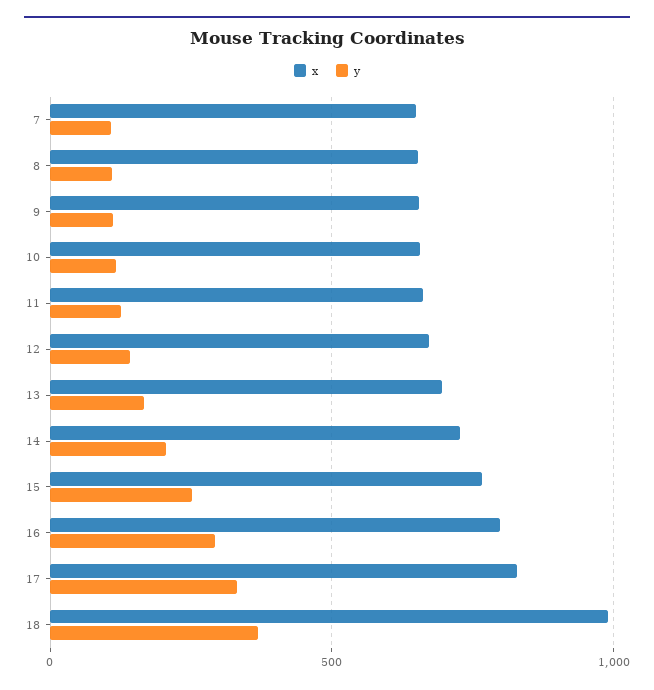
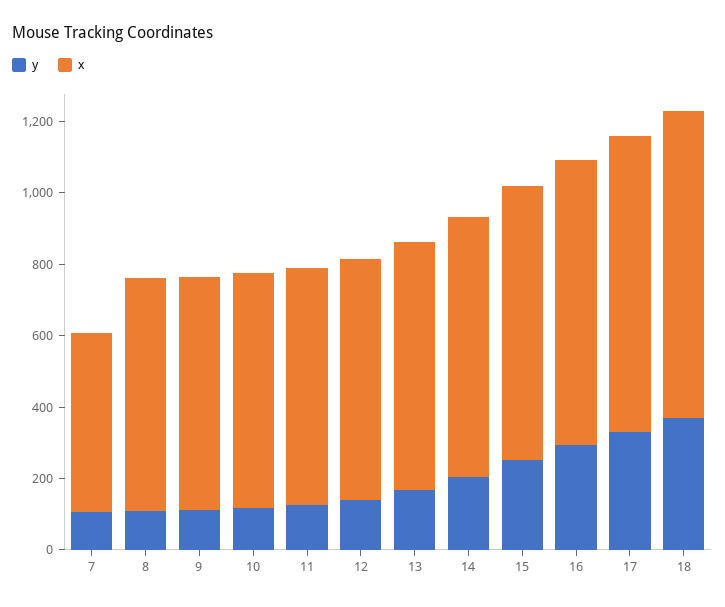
  {
    "x": {
-     "7": 650,
+     "7": 500,
      "8": 650,
      "9": 650,
      "10": 650,
      "11": 650,
      "12": 650,
      "13": 700,
      "14": 750,
      "15": 750,
      "16": 800,
      "17": 850,
-     "18": 1000
+     "18": 850
    },
    "y": {
      "7": 100,
      "8": 100,
      "9": 100,
      "10": 100,
      "11": 150,
      "12": 150,
      "13": 150,
      "14": 200,
      "15": 250,
      "16": 300,
      "17": 350,
      "18": 350
    }
  }

